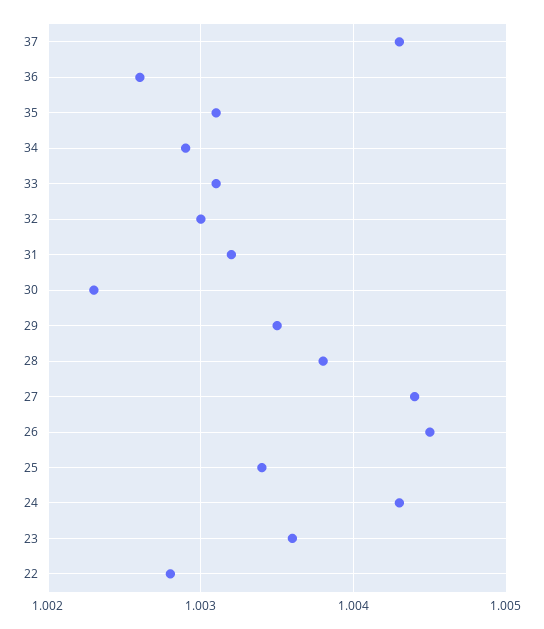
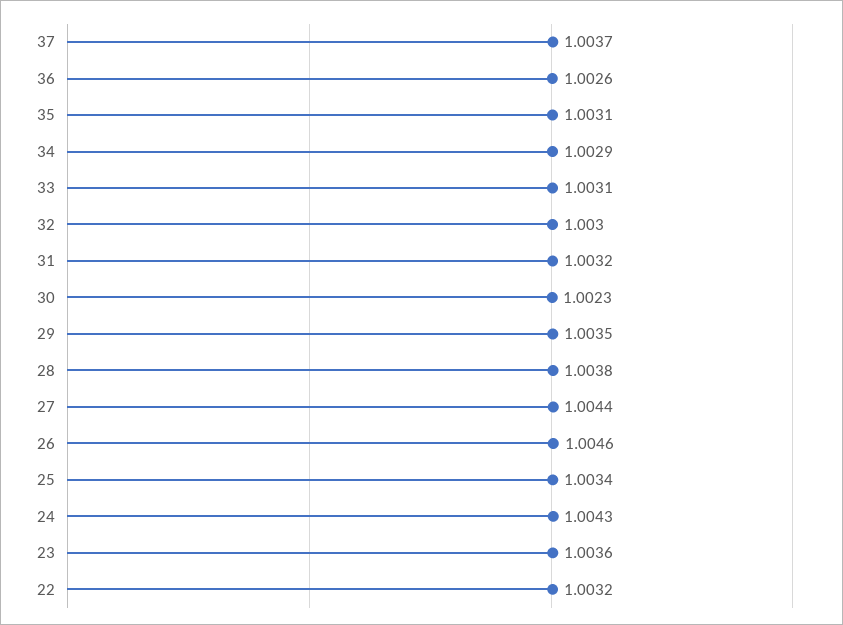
  {
-   "37": 1.0043,
+   "37": 1.0037,
    "36": 1.0026,
    "35": 1.0031,
    "34": 1.0029,
    "33": 1.0031,
    "32": 1.003,
    "31": 1.0032,
    "30": 1.0023,
    "29": 1.0035,
    "28": 1.0038,
    "27": 1.0044,
-   "26": 1.0045,
+   "26": 1.0046,
    "25": 1.0034,
    "24": 1.0043,
    "23": 1.0036,
-   "22": 1.0028
+   "22": 1.0032
  }

